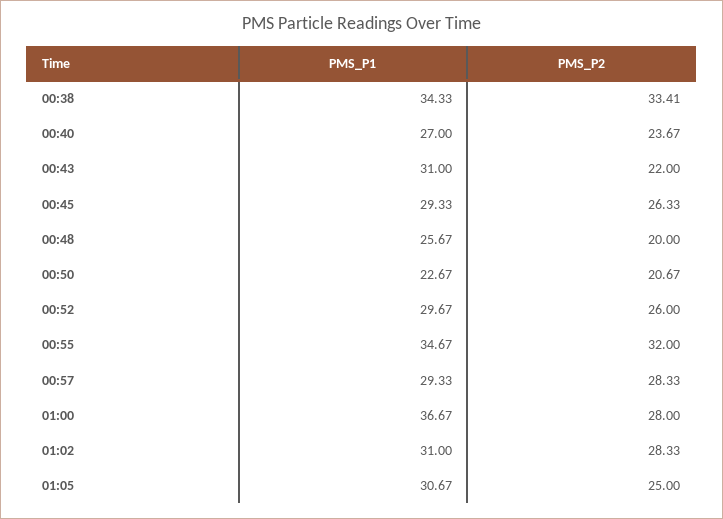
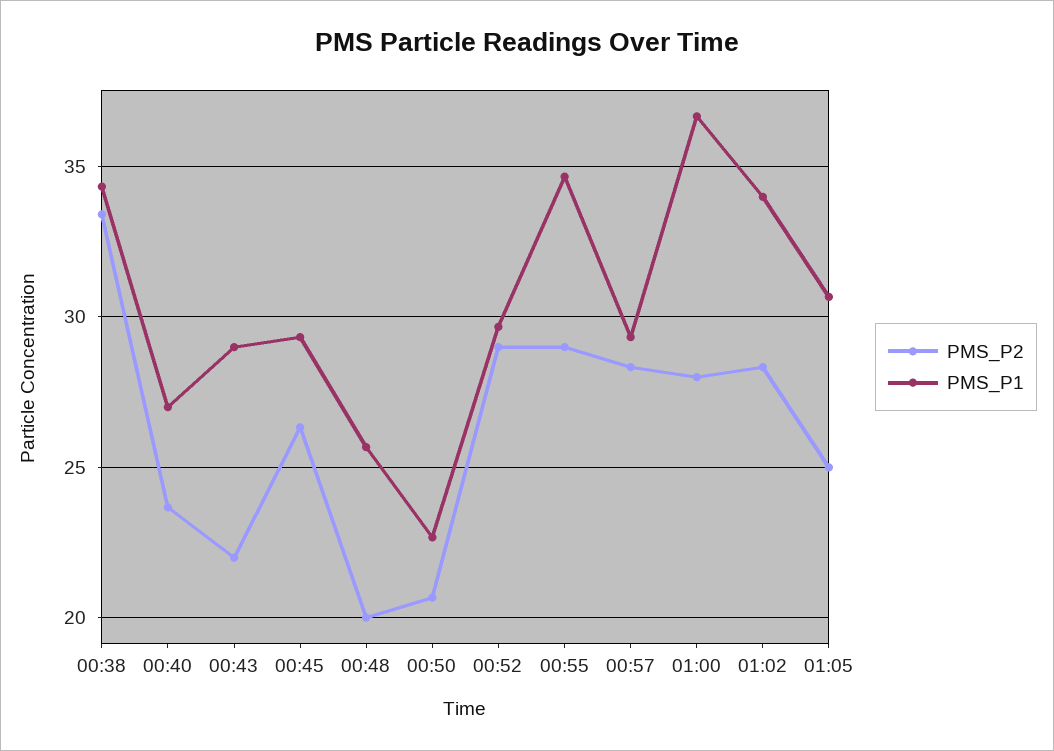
  {
    "PMS_P1": {
      "00:38": 34.33,
      "00:40": 27,
-     "00:43": 31,
+     "00:43": 29,
      "00:45": 29.33,
      "00:48": 25.67,
      "00:50": 22.67,
      "00:52": 29.67,
      "00:55": 34.67,
      "00:57": 29.33,
      "01:00": 36.67,
-     "01:02": 31,
+     "01:02": 34,
      "01:05": 30.67
    },
    "PMS_P2": {
      "00:38": 33.41,
      "00:40": 23.67,
      "00:43": 22,
      "00:45": 26.33,
      "00:48": 20,
      "00:50": 20.67,
-     "00:52": 26,
+     "00:52": 29,
-     "00:55": 32,
+     "00:55": 29,
      "00:57": 28.33,
      "01:00": 28,
      "01:02": 28.33,
      "01:05": 25
    }
  }

